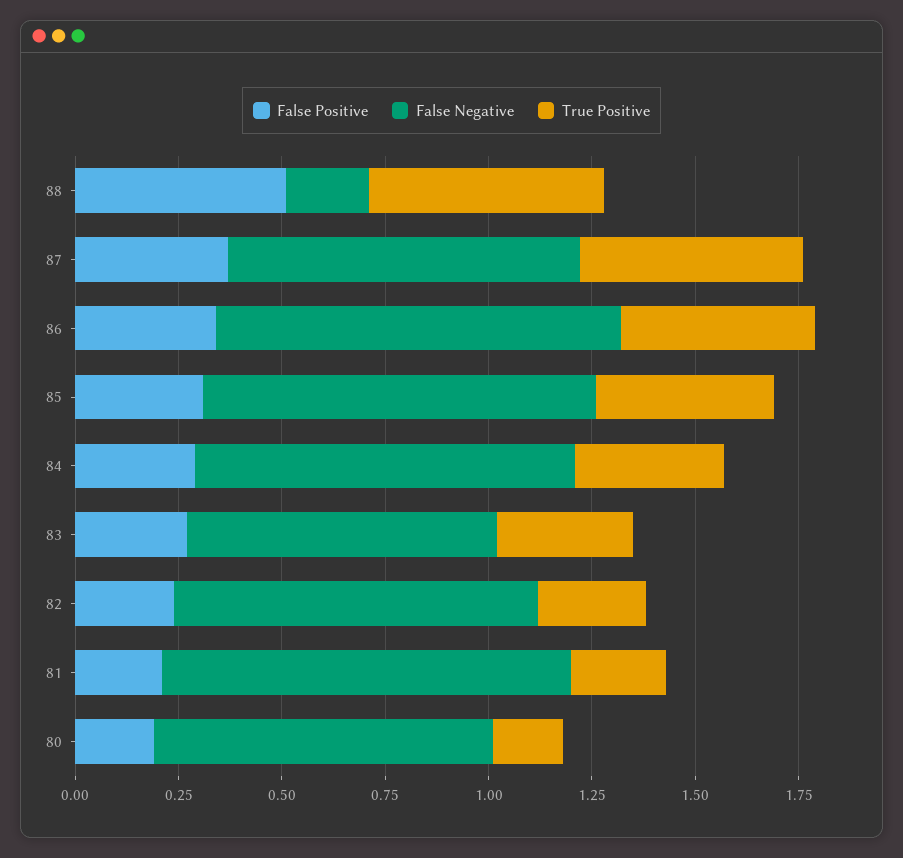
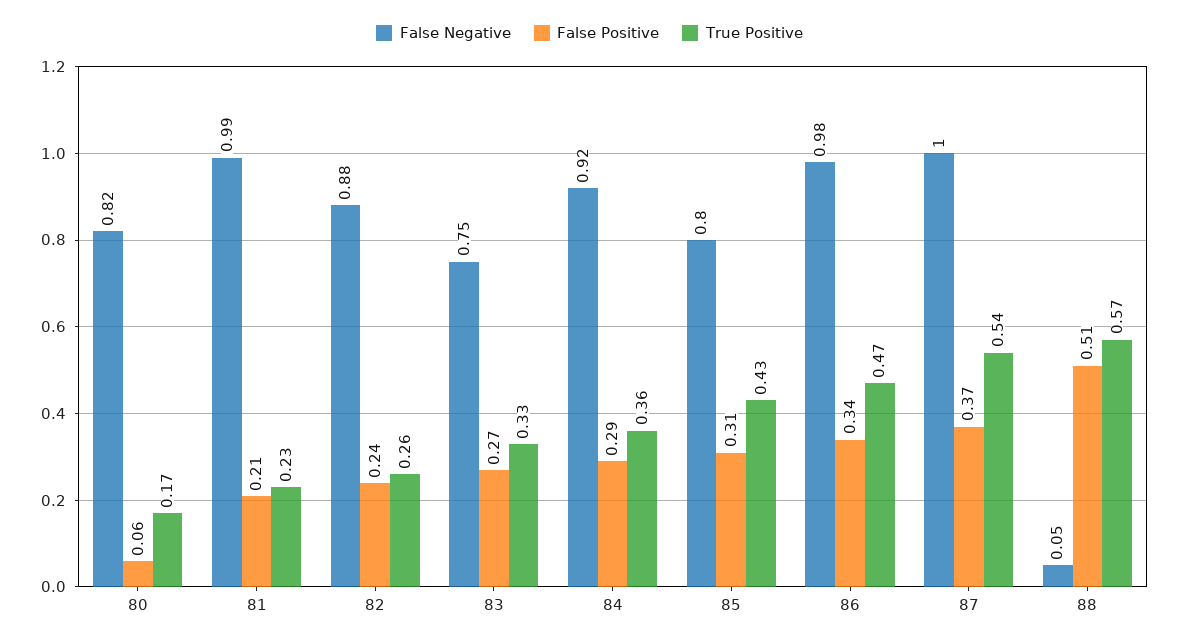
  {
    "False Positive": {
      "88": 0.51,
      "87": 0.37,
      "86": 0.34,
      "85": 0.31,
      "84": 0.29,
      "83": 0.27,
      "82": 0.24,
      "81": 0.21,
-     "80": 0.2
+     "80": 0.06
    },
    "False Negative": {
-     "88": 0.2,
+     "88": 0.05,
-     "87": 0.85,
+     "87": 1,
      "86": 0.98,
-     "85": 0.95,
+     "85": 0.8,
      "84": 0.92,
      "83": 0.75,
      "82": 0.88,
      "81": 0.99,
      "80": 0.82
    },
    "True Positive": {
      "88": 0.57,
      "87": 0.54,
      "86": 0.47,
      "85": 0.43,
      "84": 0.36,
      "83": 0.33,
      "82": 0.26,
      "81": 0.23,
      "80": 0.17
    }
  }

